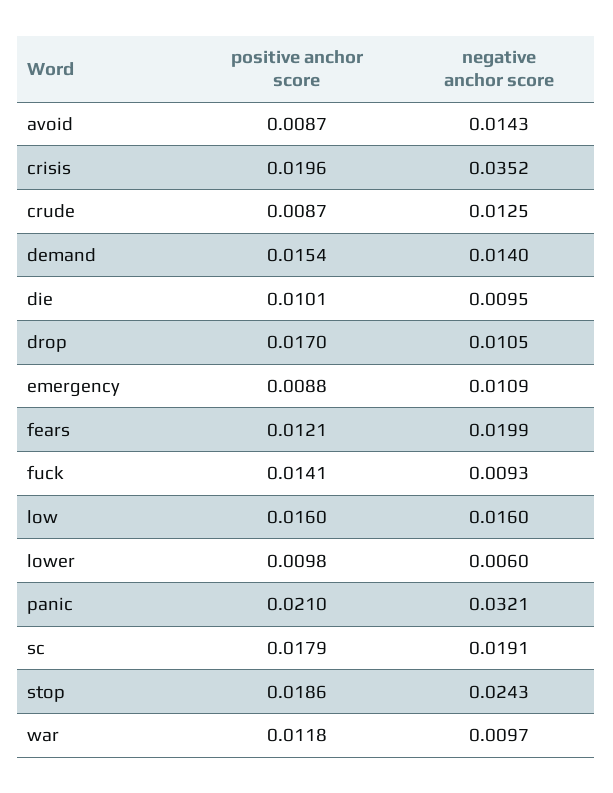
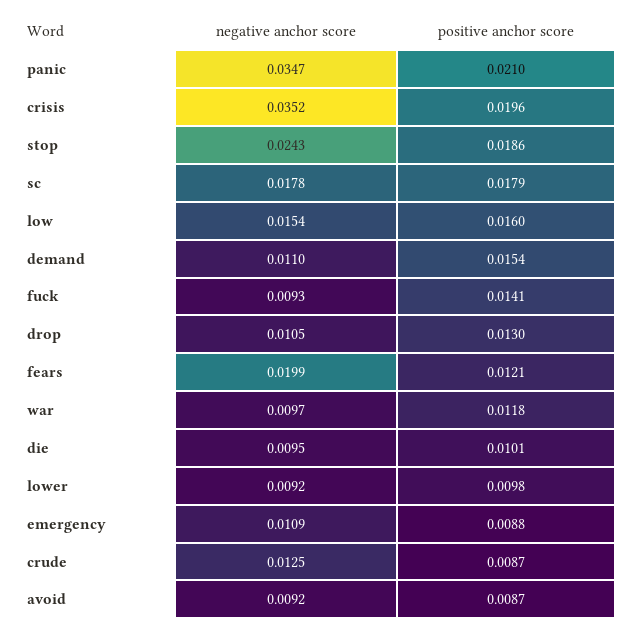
  {
    "positive anchor score": {
      "avoid": 0.0087,
      "crisis": 0.0196,
      "crude": 0.0087,
      "demand": 0.0154,
      "die": 0.0101,
-     "drop": 0.017,
+     "drop": 0.013,
      "emergency": 0.0088,
      "fears": 0.0121,
      "fuck": 0.0141,
      "low": 0.016,
      "lower": 0.0098,
      "panic": 0.021,
      "sc": 0.0179,
      "stop": 0.0186,
      "war": 0.0118
    },
    "negative anchor score": {
-     "avoid": 0.0143,
+     "avoid": 0.0092,
      "crisis": 0.0352,
      "crude": 0.0125,
-     "demand": 0.014,
+     "demand": 0.011,
      "die": 0.0095,
      "drop": 0.0105,
      "emergency": 0.0109,
      "fears": 0.0199,
      "fuck": 0.0093,
-     "low": 0.016,
+     "low": 0.0154,
-     "lower": 0.006,
+     "lower": 0.0092,
-     "panic": 0.0321,
+     "panic": 0.0347,
-     "sc": 0.0191,
+     "sc": 0.0178,
      "stop": 0.0243,
      "war": 0.0097
    }
  }

